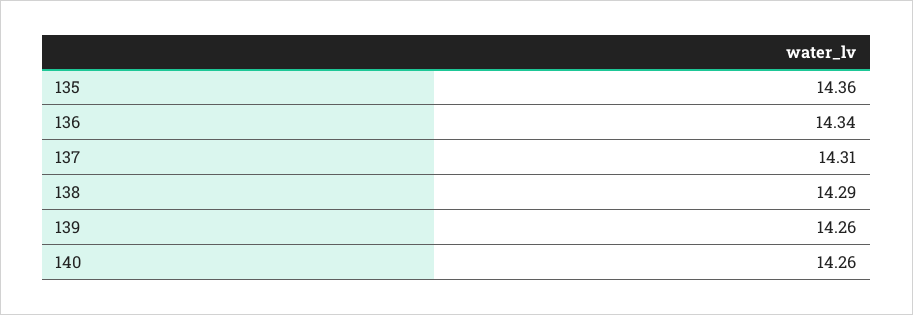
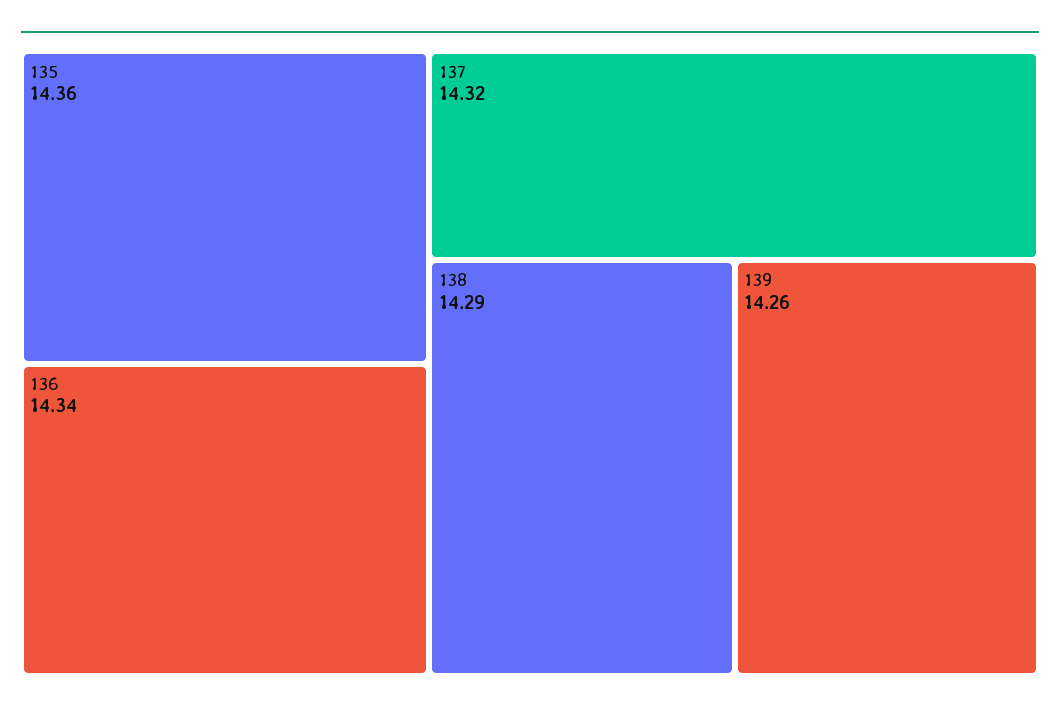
  {
    "135": 14.36,
    "136": 14.34,
-   "137": 14.31,
+   "137": 14.32,
    "138": 14.29,
-   "139": 14.26,
+   "139": 14.26
-   "140": 14.26
  }

